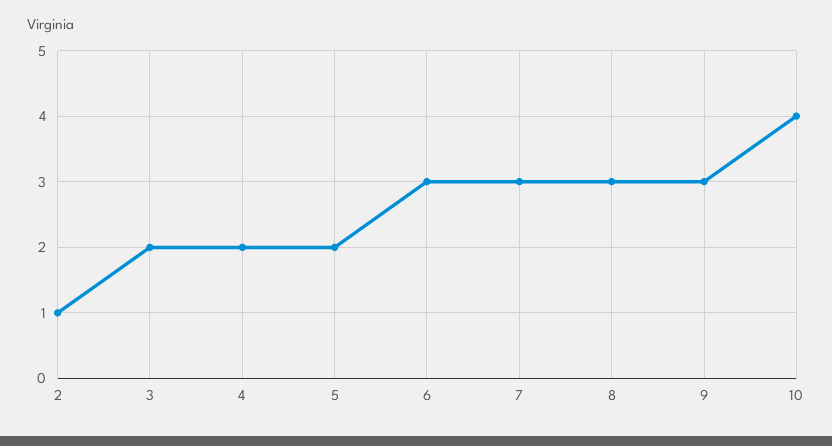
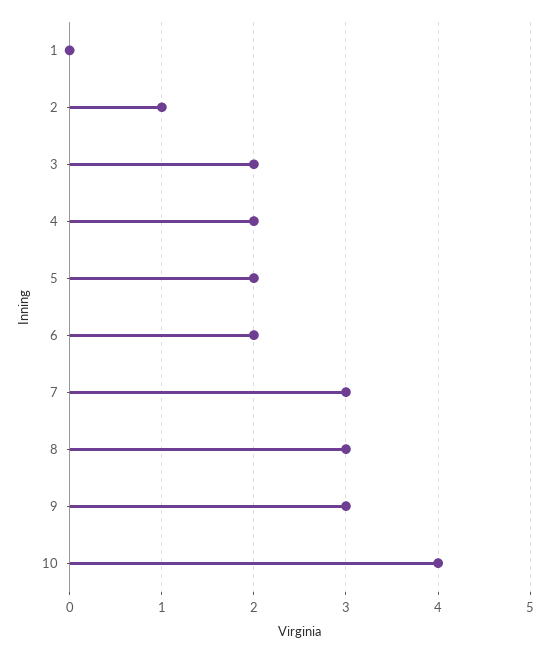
  {
    "2": 1,
    "3": 2,
    "4": 2,
    "5": 2,
-   "6": 3,
+   "6": 2,
    "7": 3,
    "8": 3,
    "9": 3,
-   "10": 4
+   "10": 4,
+   "1": 0
  }

